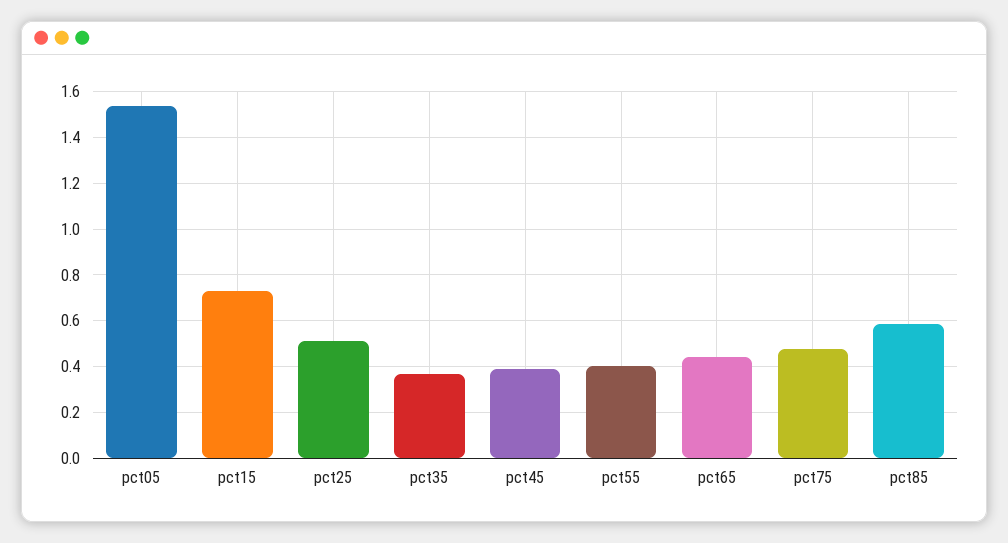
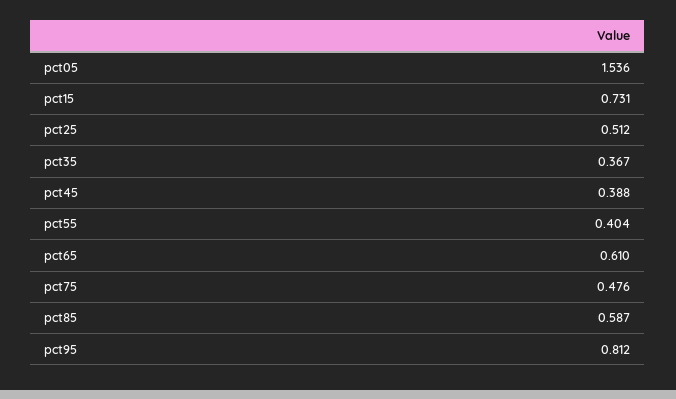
  {
    "pct05": 1.536,
    "pct15": 0.731,
    "pct25": 0.512,
    "pct35": 0.367,
    "pct45": 0.388,
    "pct55": 0.404,
-   "pct65": 0.45,
+   "pct65": 0.61,
    "pct75": 0.476,
-   "pct85": 0.587
+   "pct85": 0.587,
+   "pct95": 0.812
  }

